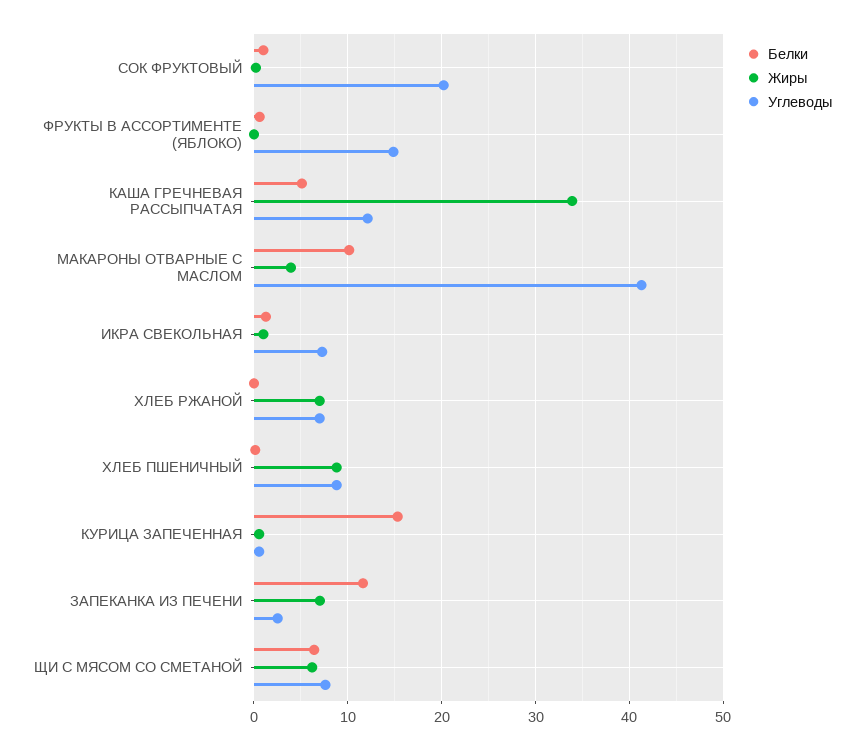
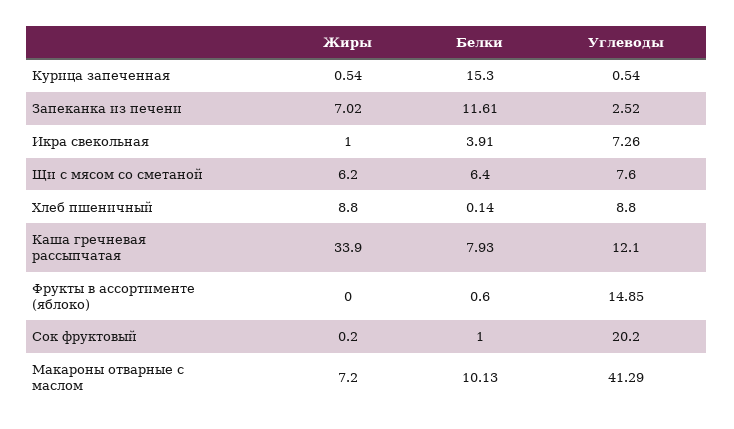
  {
    "Белки": {
      "СОК ФРУКТОВЫЙ": 1,
      "ФРУКТЫ В АССОРТИМЕНТЕ (ЯБЛОКО)": 0.6,
-     "КАША ГРЕЧНЕВАЯ РАССЫПЧАТАЯ": 5,
+     "КАША ГРЕЧНЕВАЯ РАССЫПЧАТАЯ": 7.93,
      "МАКАРОНЫ ОТВАРНЫЕ С МАСЛОМ": 10.13,
-     "ИКРА СВЕКОЛЬНАЯ": 1,
+     "ИКРА СВЕКОЛЬНАЯ": 3.91,
-     "ХЛЕБ РЖАНОЙ": 0,
      "ХЛЕБ ПШЕНИЧНЫЙ": 0.14,
      "КУРИЦА ЗАПЕЧЕННАЯ": 15.3,
      "ЗАПЕКАНКА ИЗ ПЕЧЕНИ": 11.61,
      "ЩИ С МЯСОМ СО СМЕТАНОЙ": 6.4
    },
    "Жиры": {
      "СОК ФРУКТОВЫЙ": 0.2,
      "ФРУКТЫ В АССОРТИМЕНТЕ (ЯБЛОКО)": 0,
      "КАША ГРЕЧНЕВАЯ РАССЫПЧАТАЯ": 33.9,
-     "МАКАРОНЫ ОТВАРНЫЕ С МАСЛОМ": 4,
+     "МАКАРОНЫ ОТВАРНЫЕ С МАСЛОМ": 7.2,
      "ИКРА СВЕКОЛЬНАЯ": 1,
-     "ХЛЕБ РЖАНОЙ": 7,
      "ХЛЕБ ПШЕНИЧНЫЙ": 8.8,
      "КУРИЦА ЗАПЕЧЕННАЯ": 0.54,
      "ЗАПЕКАНКА ИЗ ПЕЧЕНИ": 7.02,
      "ЩИ С МЯСОМ СО СМЕТАНОЙ": 6.2
    },
    "Углеводы": {
      "СОК ФРУКТОВЫЙ": 20.2,
      "ФРУКТЫ В АССОРТИМЕНТЕ (ЯБЛОКО)": 14.85,
      "КАША ГРЕЧНЕВАЯ РАССЫПЧАТАЯ": 12.1,
      "МАКАРОНЫ ОТВАРНЫЕ С МАСЛОМ": 41.29,
      "ИКРА СВЕКОЛЬНАЯ": 7.26,
-     "ХЛЕБ РЖАНОЙ": 7,
      "ХЛЕБ ПШЕНИЧНЫЙ": 8.8,
      "КУРИЦА ЗАПЕЧЕННАЯ": 0.54,
      "ЗАПЕКАНКА ИЗ ПЕЧЕНИ": 2.52,
      "ЩИ С МЯСОМ СО СМЕТАНОЙ": 7.6
    }
  }

